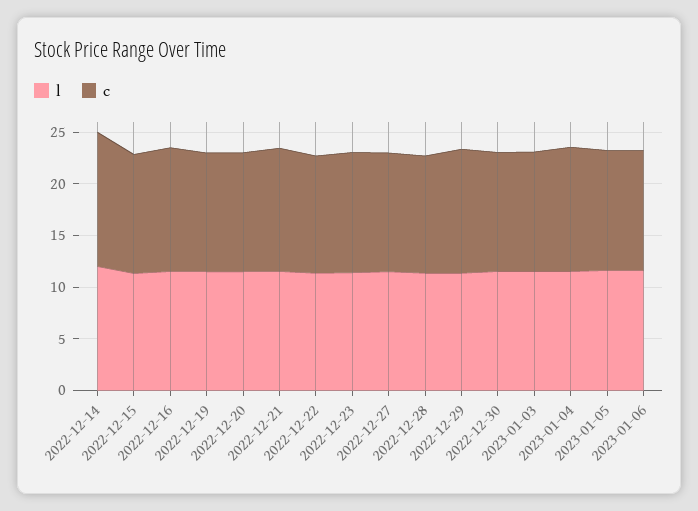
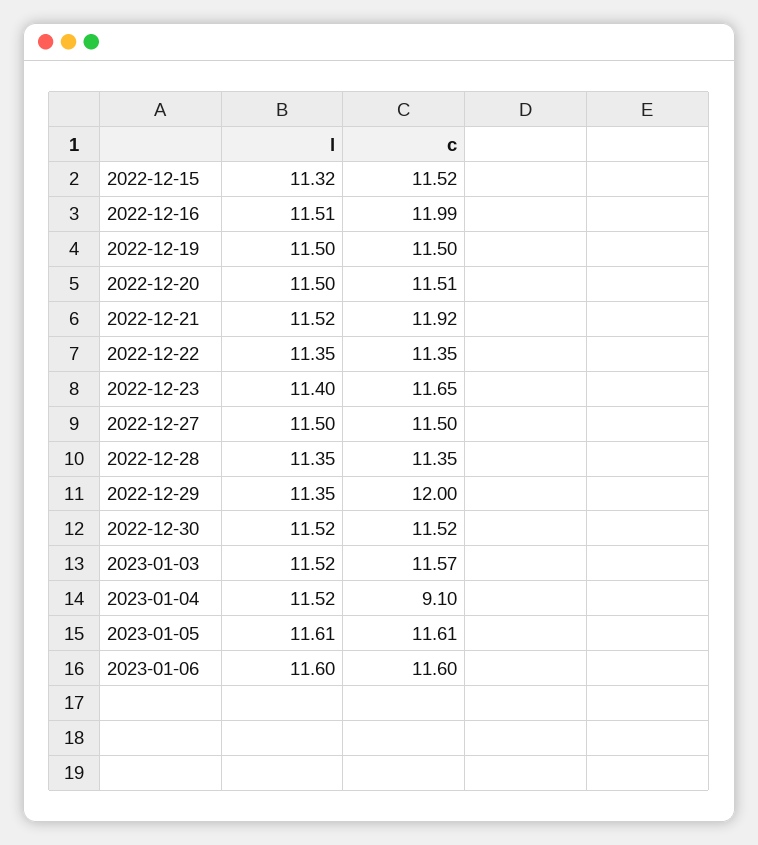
  {
    "l": {
-     "2022-12-14": 12,
      "2022-12-15": 11.32,
      "2022-12-16": 11.51,
      "2022-12-19": 11.5,
      "2022-12-20": 11.5,
      "2022-12-21": 11.52,
      "2022-12-22": 11.35,
      "2022-12-23": 11.4,
      "2022-12-27": 11.5,
      "2022-12-28": 11.35,
      "2022-12-29": 11.35,
      "2022-12-30": 11.52,
      "2023-01-03": 11.52,
      "2023-01-04": 11.52,
      "2023-01-05": 11.61,
      "2023-01-06": 11.6
    },
    "c": {
-     "2022-12-14": 13,
      "2022-12-15": 11.52,
      "2022-12-16": 11.99,
      "2022-12-19": 11.5,
      "2022-12-20": 11.51,
      "2022-12-21": 11.92,
      "2022-12-22": 11.35,
      "2022-12-23": 11.65,
      "2022-12-27": 11.5,
      "2022-12-28": 11.35,
      "2022-12-29": 12,
      "2022-12-30": 11.52,
      "2023-01-03": 11.57,
-     "2023-01-04": 12,
+     "2023-01-04": 9.1,
      "2023-01-05": 11.61,
      "2023-01-06": 11.6
    }
  }

